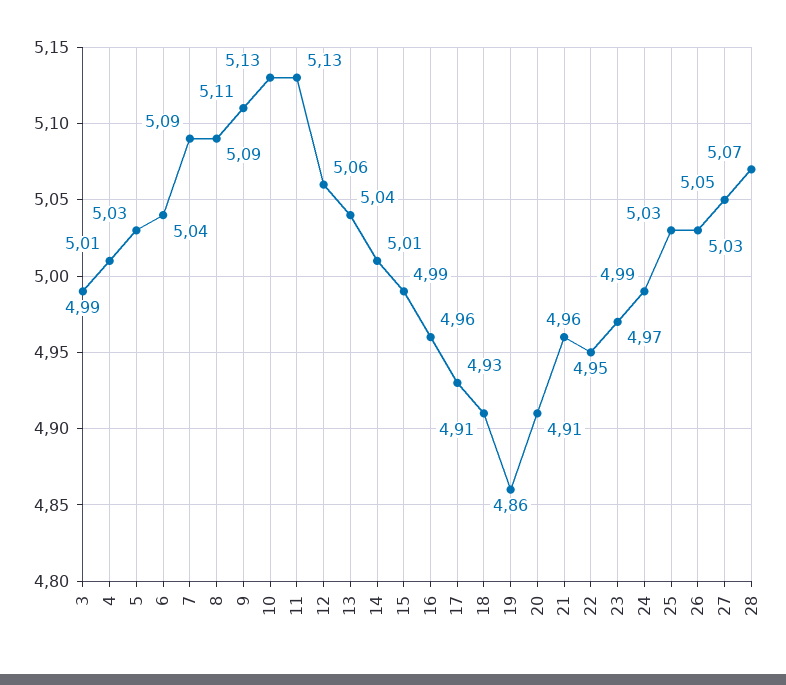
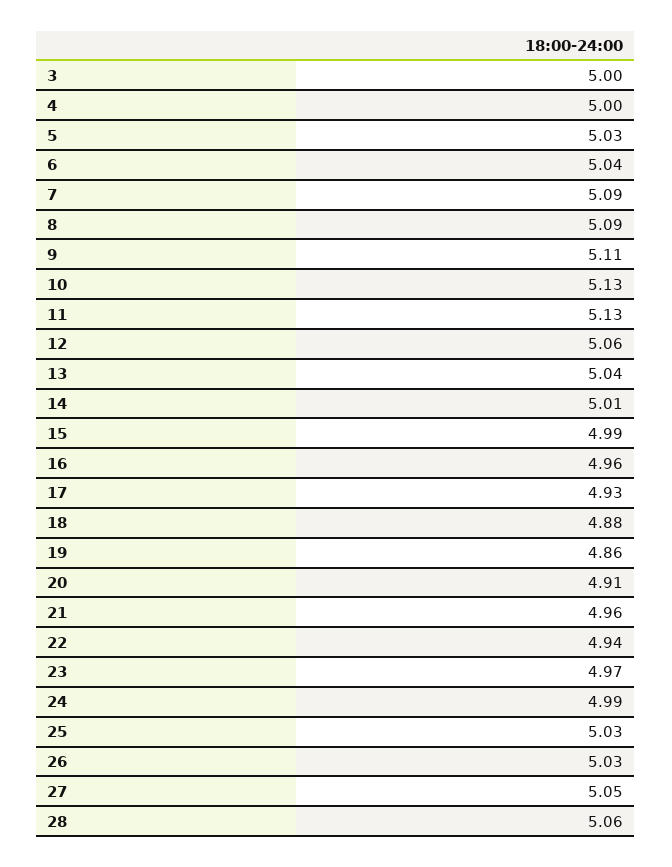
  {
-   "3": 4.99,
+   "3": 5,
-   "4": 5.01,
+   "4": 5,
    "5": 5.03,
    "6": 5.04,
    "7": 5.09,
    "8": 5.09,
    "9": 5.11,
    "10": 5.13,
    "11": 5.13,
    "12": 5.06,
    "13": 5.04,
    "14": 5.01,
    "15": 4.99,
    "16": 4.96,
    "17": 4.93,
-   "18": 4.91,
+   "18": 4.88,
    "19": 4.86,
    "20": 4.91,
    "21": 4.96,
-   "22": 4.95,
+   "22": 4.94,
    "23": 4.97,
    "24": 4.99,
    "25": 5.03,
    "26": 5.03,
    "27": 5.05,
-   "28": 5.07
+   "28": 5.06
  }

